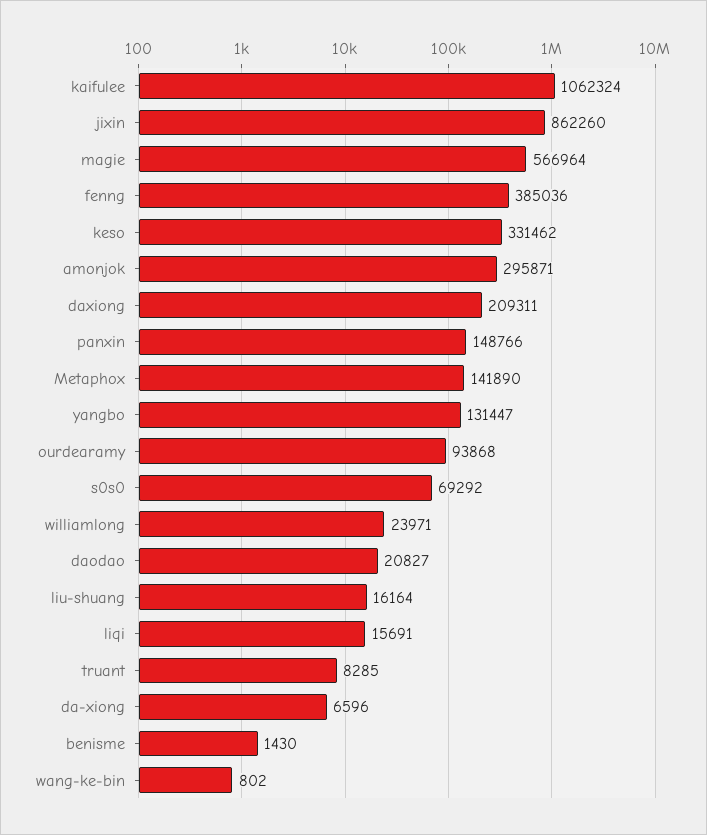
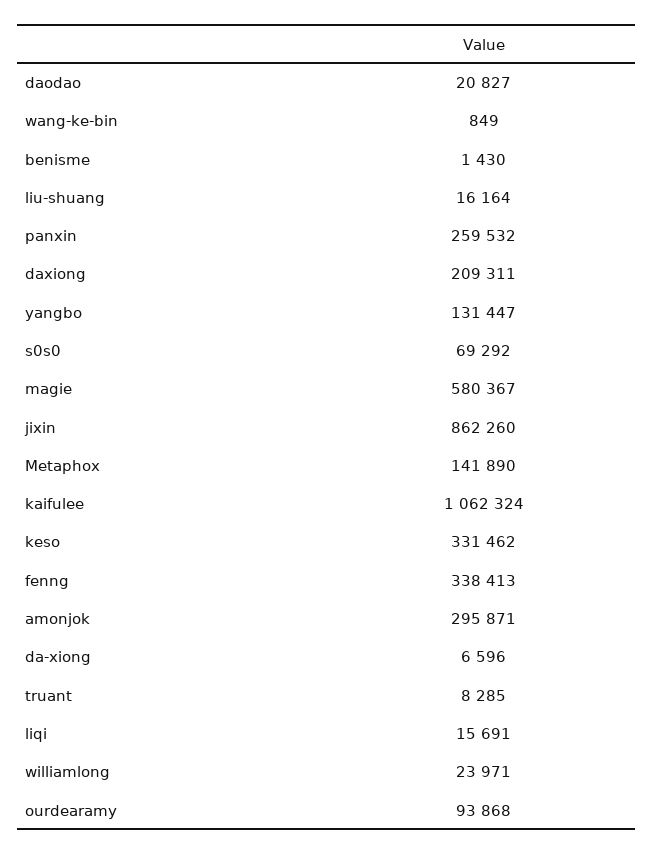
  {
    "kaifulee": 1062324,
    "jixin": 862260,
-   "magie": 566964,
+   "magie": 580367,
-   "fenng": 385036,
+   "fenng": 338413,
    "keso": 331462,
    "amonjok": 295871,
    "daxiong": 209311,
-   "panxin": 148766,
+   "panxin": 259532,
    "Metaphox": 141890,
    "yangbo": 131447,
    "ourdearamy": 93868,
    "s0s0": 69292,
    "williamlong": 23971,
    "daodao": 20827,
    "liu-shuang": 16164,
    "liqi": 15691,
    "truant": 8285,
    "da-xiong": 6596,
    "benisme": 1430,
-   "wang-ke-bin": 802
+   "wang-ke-bin": 849
  }

